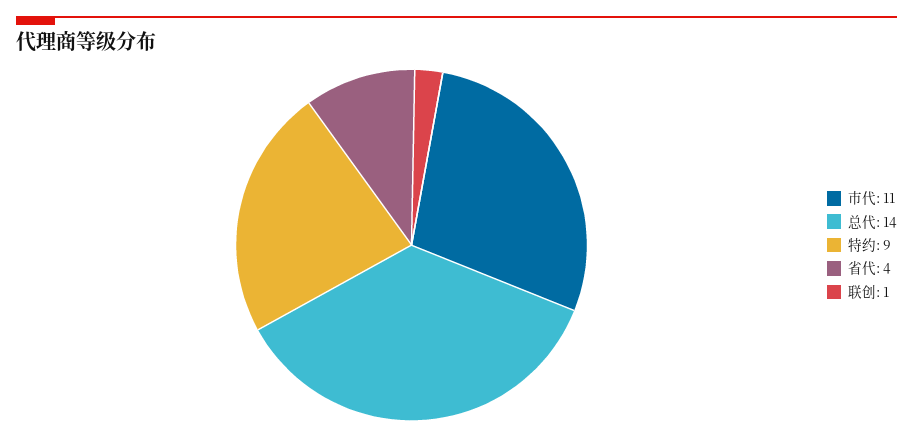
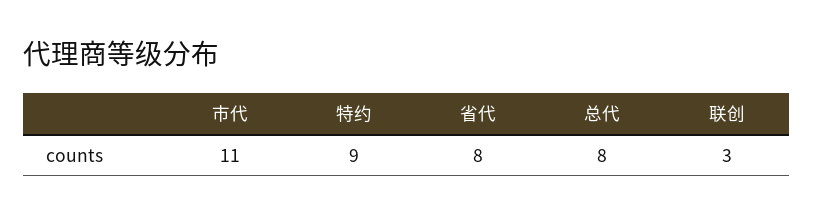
  {
    "市代": 11,
-   "总代": 14,
+   "总代": 8,
    "特约": 9,
-   "省代": 4,
+   "省代": 8,
-   "联创": 1
+   "联创": 3
  }

